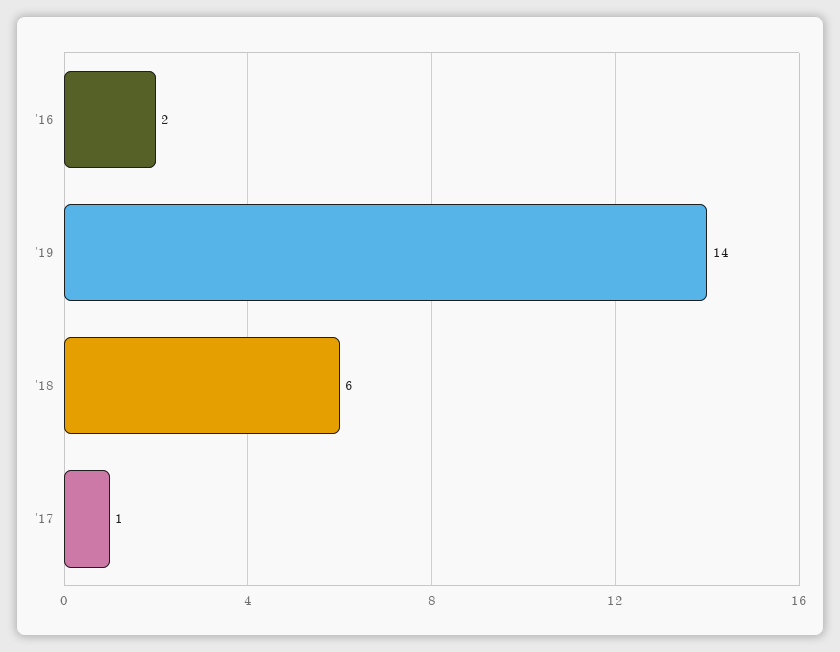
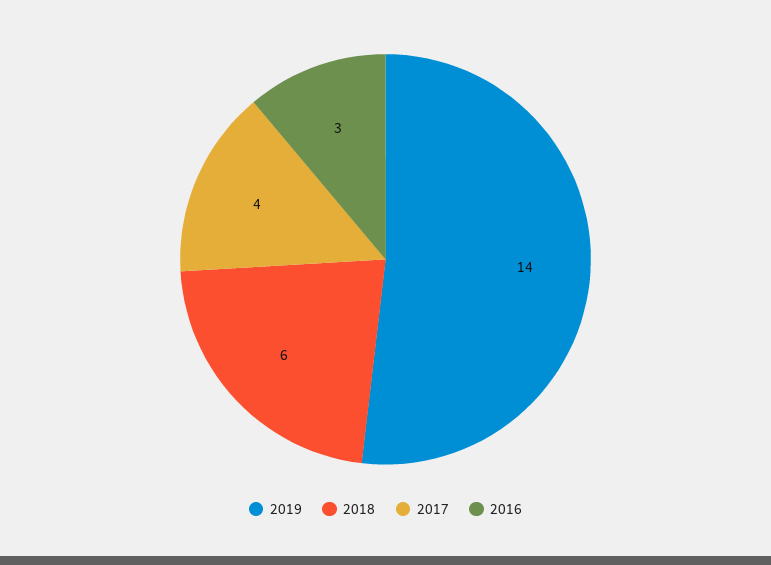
  {
-   "'16": 2,
+   "'16": 3,
    "'19": 14,
    "'18": 6,
-   "'17": 1
+   "'17": 4
  }

